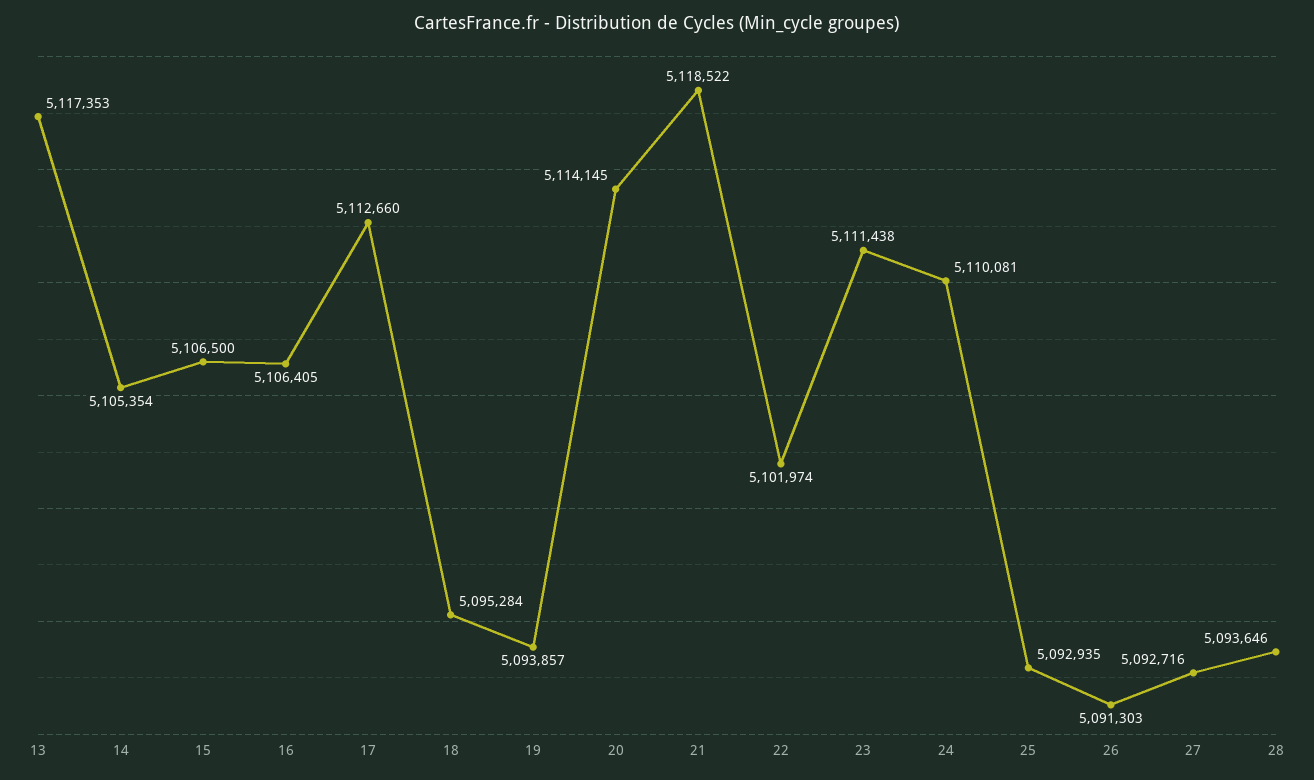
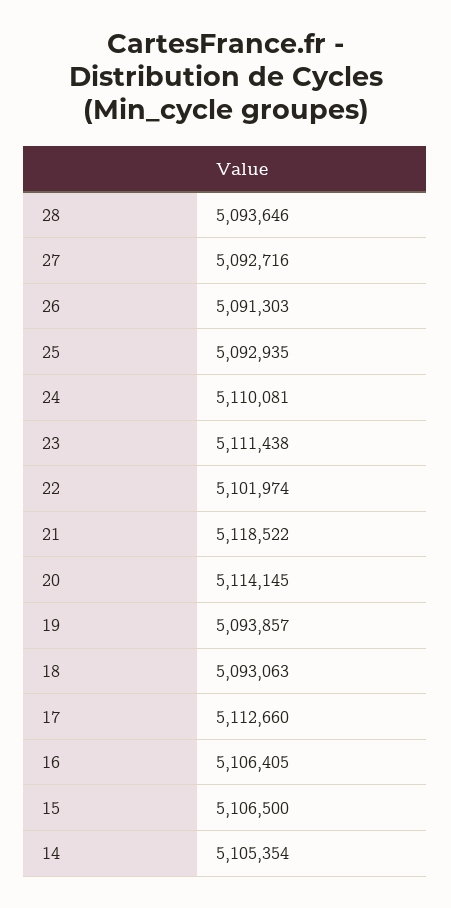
  {
-   "13": 5117353,
    "14": 5105354,
    "15": 5106500,
    "16": 5106405,
    "17": 5112660,
-   "18": 5095284,
+   "18": 5093063,
    "19": 5093857,
    "20": 5114145,
    "21": 5118522,
    "22": 5101974,
    "23": 5111438,
    "24": 5110081,
    "25": 5092935,
    "26": 5091303,
    "27": 5092716,
    "28": 5093646
  }

